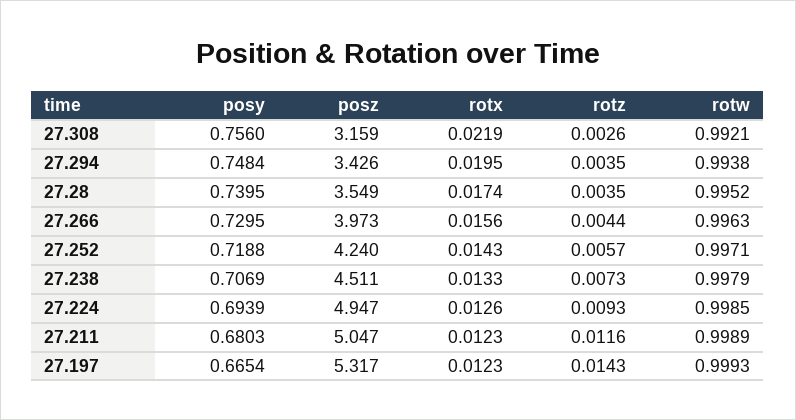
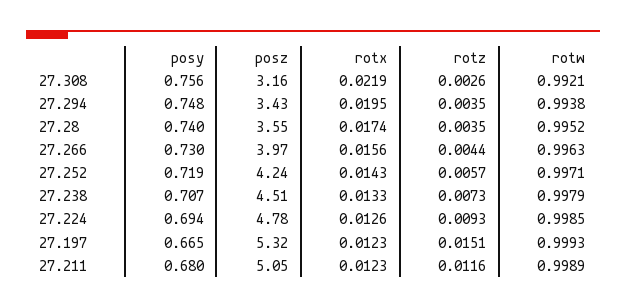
  {
    "posy": {
      "27.308": 0.756,
      "27.294": 0.7484,
      "27.28": 0.7395,
      "27.266": 0.7295,
      "27.252": 0.7188,
      "27.238": 0.7069,
      "27.224": 0.6939,
      "27.211": 0.6803,
      "27.197": 0.6654
    },
    "posz": {
      "27.308": 3.159,
      "27.294": 3.426,
      "27.28": 3.549,
      "27.266": 3.973,
      "27.252": 4.24,
      "27.238": 4.511,
-     "27.224": 4.947,
+     "27.224": 4.78,
      "27.211": 5.047,
      "27.197": 5.317
    },
    "rotx": {
      "27.308": 0.0219,
      "27.294": 0.0195,
      "27.28": 0.0174,
      "27.266": 0.0156,
      "27.252": 0.0143,
      "27.238": 0.0133,
      "27.224": 0.0126,
      "27.211": 0.0123,
      "27.197": 0.0123
    },
    "rotz": {
      "27.308": 0.0026,
      "27.294": 0.0035,
      "27.28": 0.0035,
      "27.266": 0.0044,
      "27.252": 0.0057,
      "27.238": 0.0073,
      "27.224": 0.0093,
      "27.211": 0.0116,
-     "27.197": 0.0143
+     "27.197": 0.0151
    },
    "rotw": {
      "27.308": 0.9921,
      "27.294": 0.9938,
      "27.28": 0.9952,
      "27.266": 0.9963,
      "27.252": 0.9971,
      "27.238": 0.9979,
      "27.224": 0.9985,
      "27.211": 0.9989,
      "27.197": 0.9993
    }
  }

